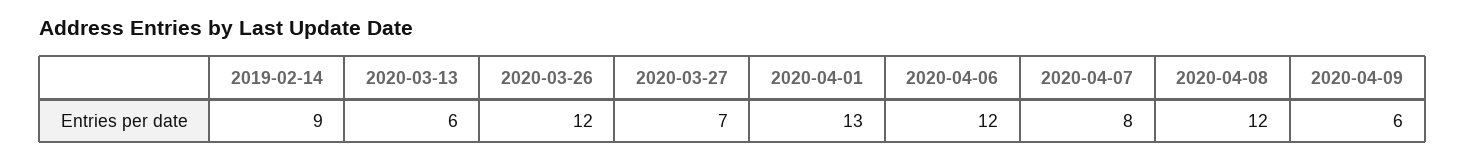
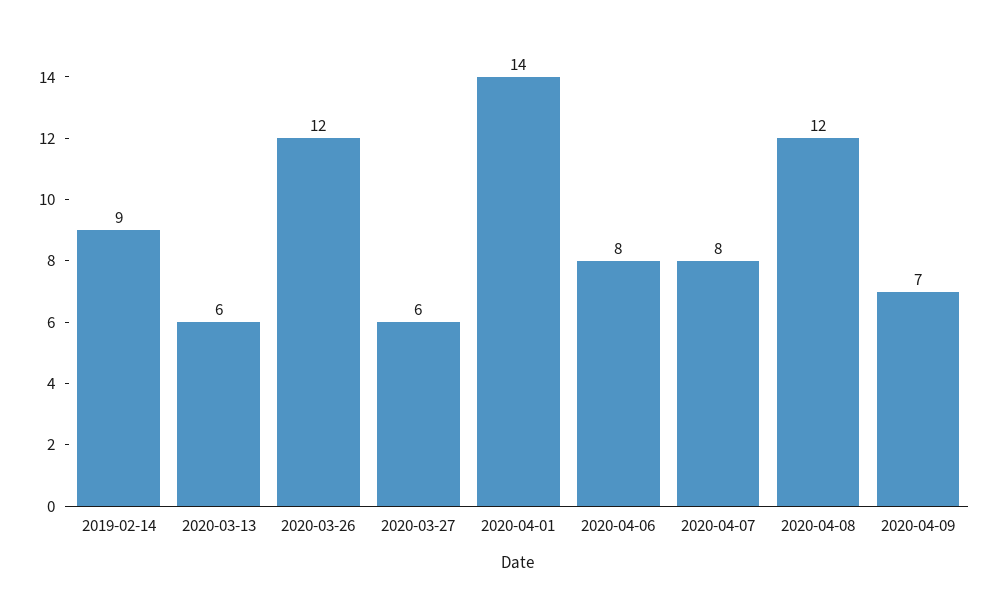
  {
    "2019-02-14": 9,
    "2020-03-13": 6,
    "2020-03-26": 12,
-   "2020-03-27": 7,
+   "2020-03-27": 6,
-   "2020-04-01": 13,
+   "2020-04-01": 14,
-   "2020-04-06": 12,
+   "2020-04-06": 8,
    "2020-04-07": 8,
    "2020-04-08": 12,
-   "2020-04-09": 6
+   "2020-04-09": 7
  }

